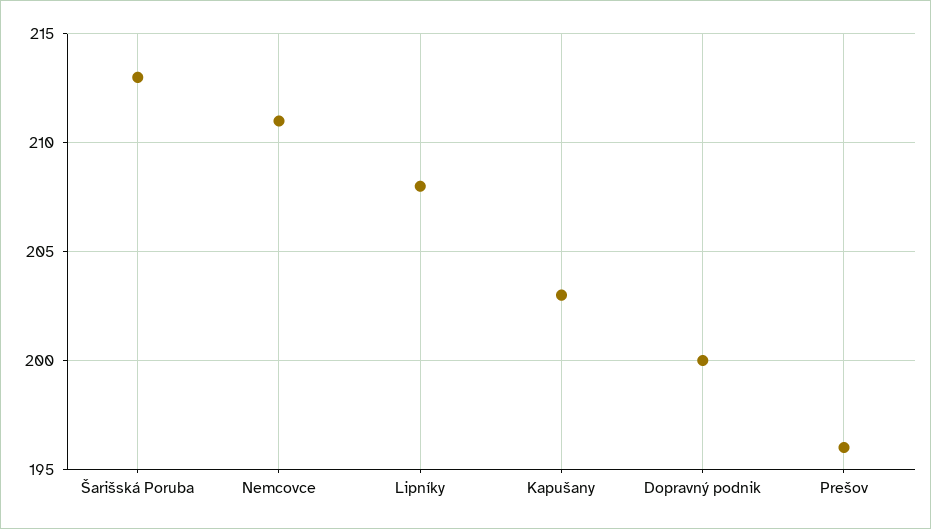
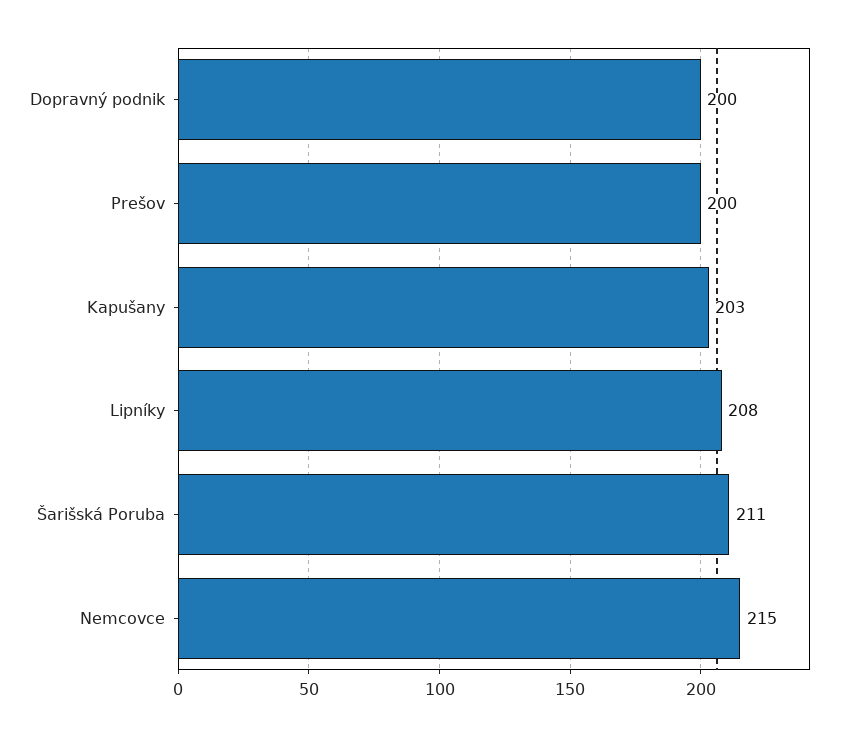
  {
-   "Šarišská Poruba": 213,
+   "Šarišská Poruba": 211,
-   "Nemcovce": 211,
+   "Nemcovce": 215,
    "Lipníky": 208,
    "Kapušany": 203,
    "Dopravný podnik": 200,
-   "Prešov": 196
+   "Prešov": 200
  }

